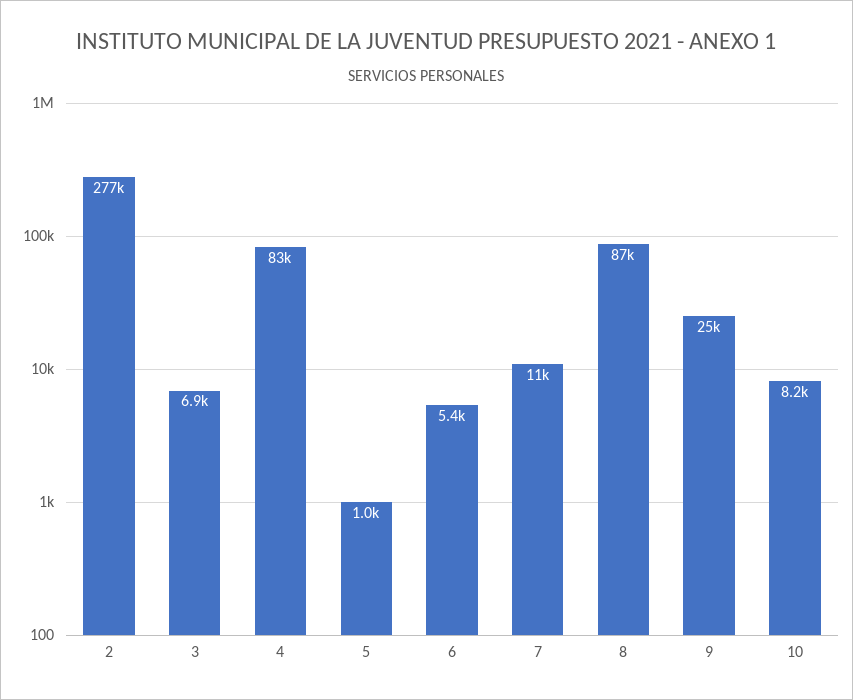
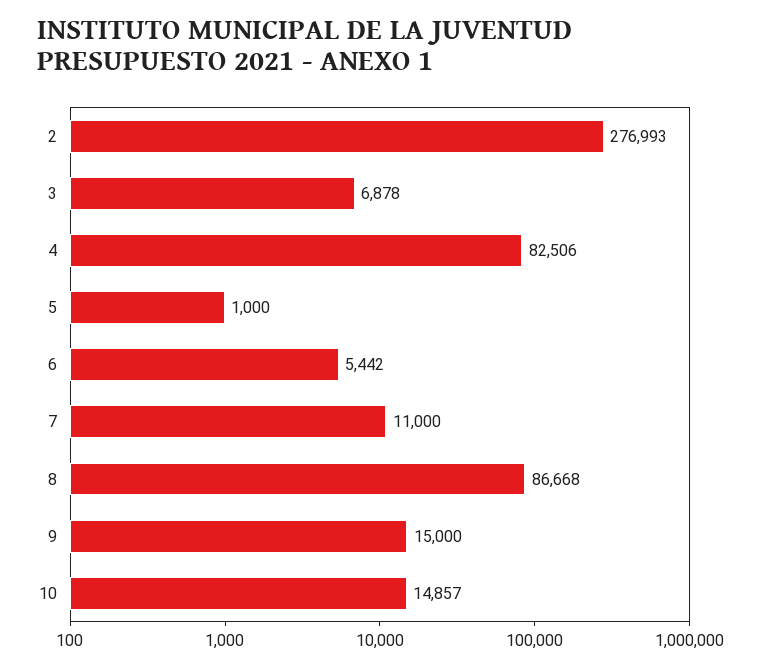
  {
    "2": 276993,
    "3": 6878,
    "4": 82506,
    "5": 1000,
    "6": 5442,
    "7": 11000,
    "8": 86668,
-   "9": 25000,
+   "9": 15000,
-   "10": 8200
+   "10": 14857
  }

